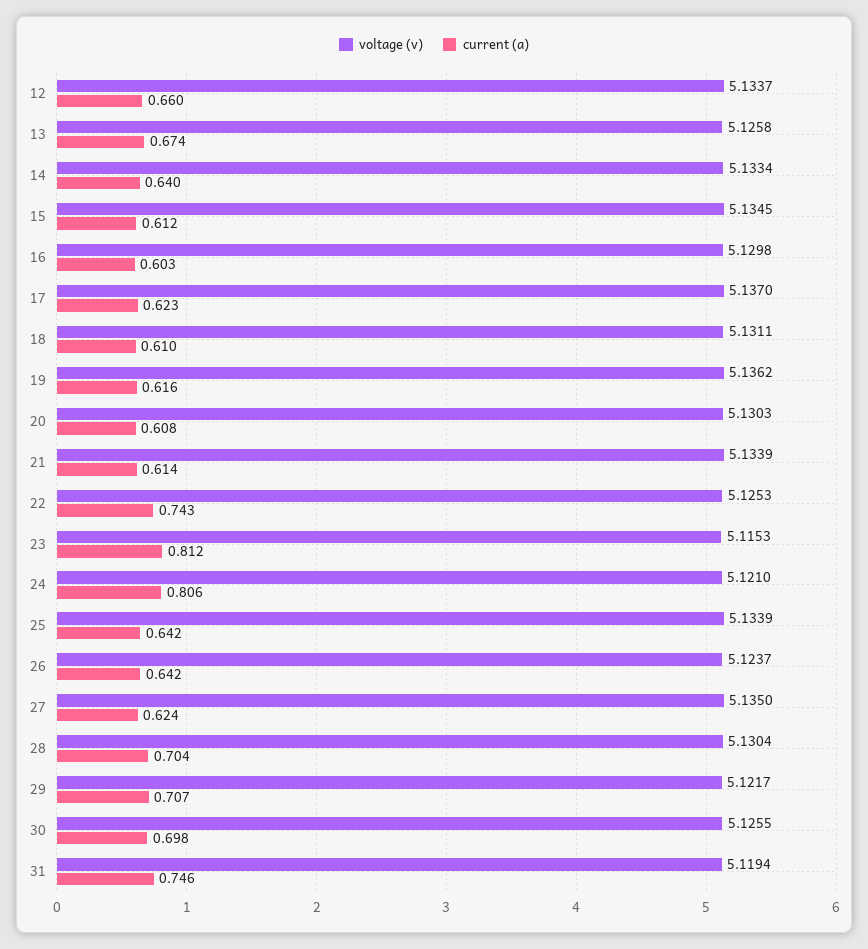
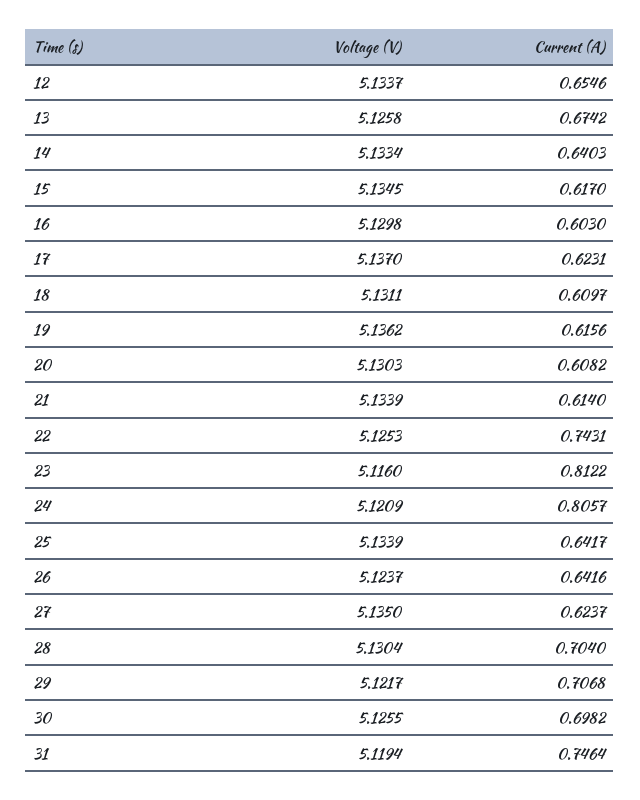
  {
    "voltage (v)": {
      "12": 5.1337,
      "13": 5.1258,
      "14": 5.1334,
      "15": 5.1345,
      "16": 5.1298,
      "17": 5.137,
      "18": 5.1311,
      "19": 5.1362,
      "20": 5.1303,
      "21": 5.1339,
      "22": 5.1253,
-     "23": 5.1153,
+     "23": 5.116,
-     "24": 5.121,
+     "24": 5.1209,
      "25": 5.1339,
      "26": 5.1237,
      "27": 5.135,
      "28": 5.1304,
      "29": 5.1217,
      "30": 5.1255,
      "31": 5.1194
    },
    "current (a)": {
-     "12": 0.66,
+     "12": 0.6546,
      "13": 0.6742,
      "14": 0.6403,
-     "15": 0.612,
+     "15": 0.617,
      "16": 0.603,
      "17": 0.6231,
      "18": 0.6097,
      "19": 0.6156,
      "20": 0.6082,
      "21": 0.614,
      "22": 0.7431,
      "23": 0.8122,
      "24": 0.8057,
      "25": 0.6417,
      "26": 0.6416,
      "27": 0.6237,
      "28": 0.704,
      "29": 0.7068,
      "30": 0.6982,
      "31": 0.7464
    }
  }

